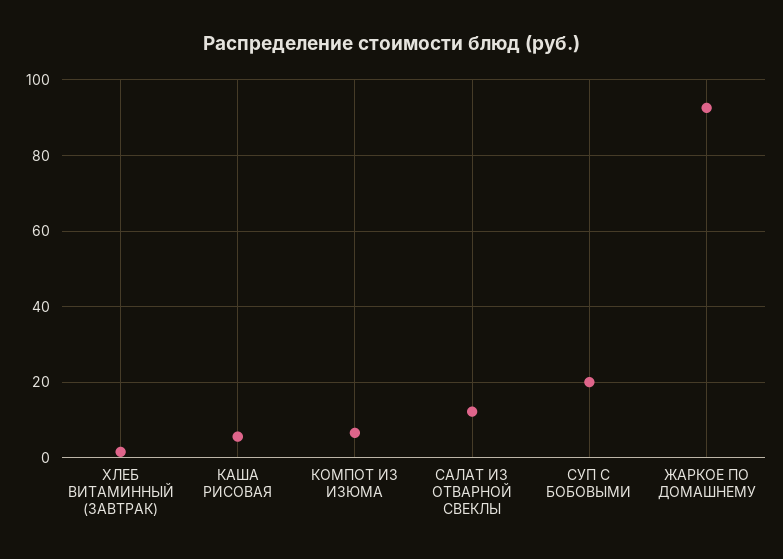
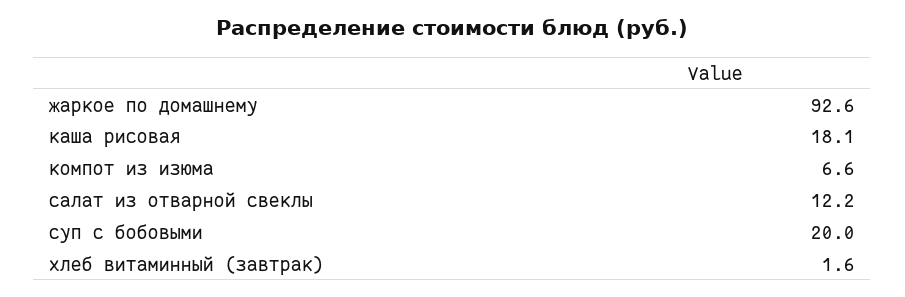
  {
    "ХЛЕБ ВИТАМИННЫЙ (ЗАВТРАК)": 1.6,
-   "КАША РИСОВАЯ": 6,
+   "КАША РИСОВАЯ": 18.1,
    "КОМПОТ ИЗ ИЗЮМА": 6.6,
    "САЛАТ ИЗ ОТВАРНОЙ СВЕКЛЫ": 12.2,
    "СУП С БОБОВЫМИ": 20,
    "ЖАРКОЕ ПО ДОМАШНЕМУ": 92.6
  }

